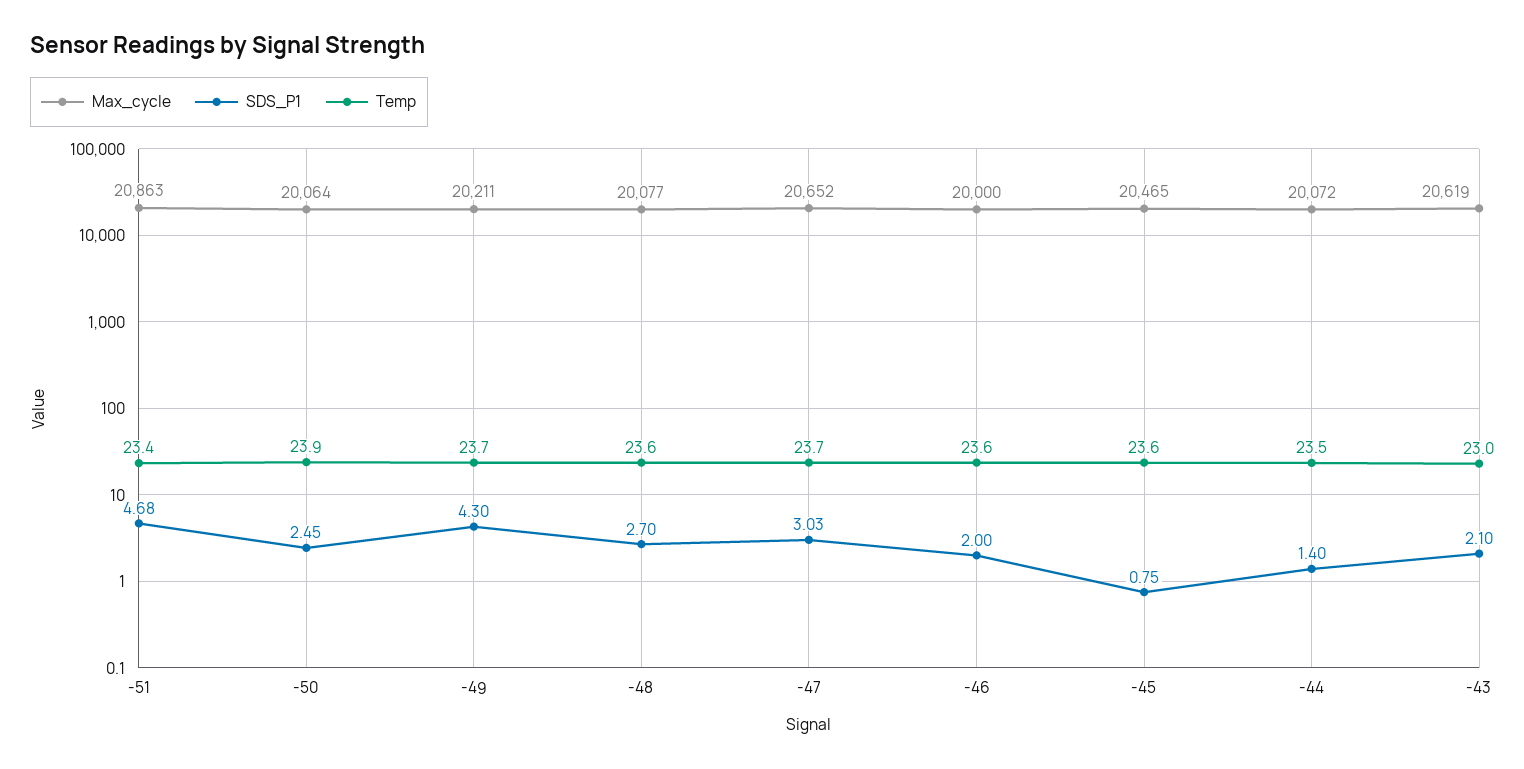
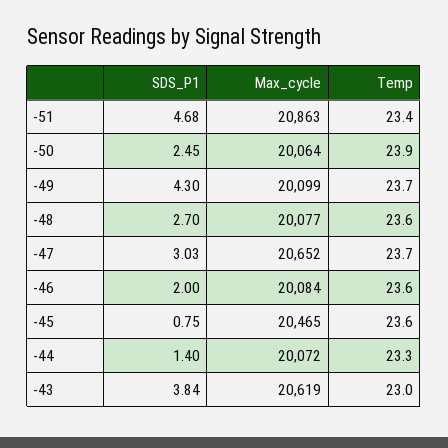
  {
    "Max_cycle": {
      "-51": 20863,
      "-50": 20064,
-     "-49": 20211,
+     "-49": 20099,
      "-48": 20077,
      "-47": 20652,
-     "-46": 20000,
+     "-46": 20084,
      "-45": 20465,
      "-44": 20072,
      "-43": 20619
    },
    "SDS_P1": {
      "-51": 4.68,
      "-50": 2.45,
      "-49": 4.3,
      "-48": 2.7,
      "-47": 3.03,
      "-46": 2,
      "-45": 0.75,
      "-44": 1.4,
-     "-43": 2.1
+     "-43": 3.84
    },
    "Temp": {
      "-51": 23.4,
      "-50": 23.9,
      "-49": 23.7,
      "-48": 23.6,
      "-47": 23.7,
      "-46": 23.6,
      "-45": 23.6,
-     "-44": 23.5,
+     "-44": 23.3,
      "-43": 23
    }
  }

